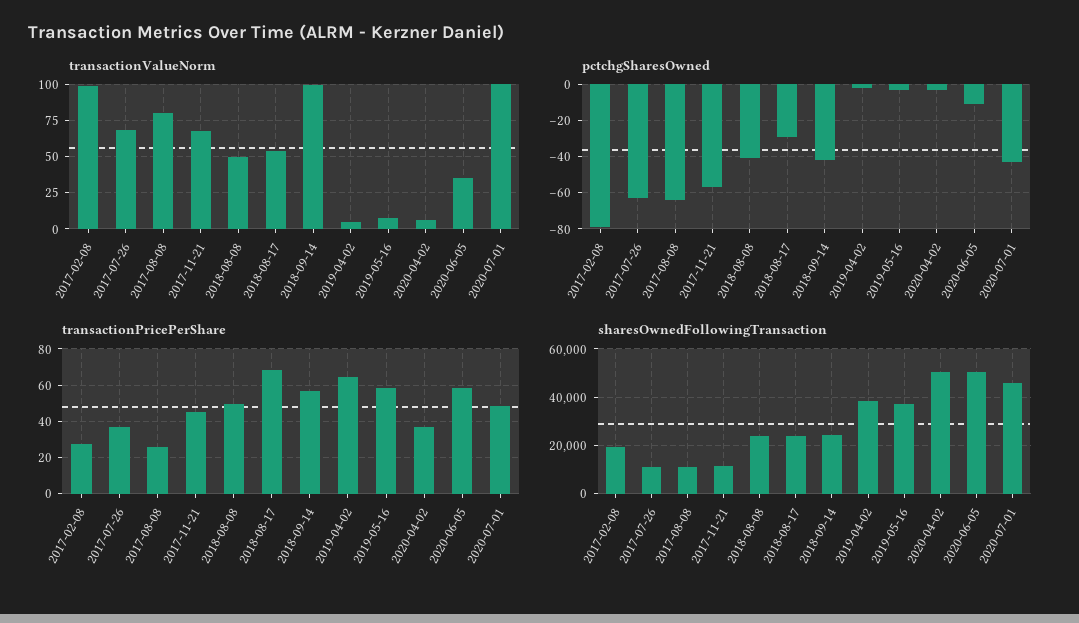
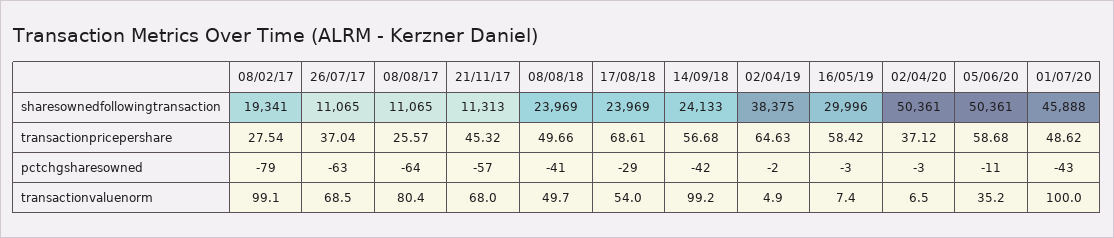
  {
    "transactionValueNorm": {
      "2017-02-08": 99.1,
      "2017-07-26": 68.5,
      "2017-08-08": 80.4,
      "2017-11-21": 68,
      "2018-08-08": 49.7,
      "2018-08-17": 54,
      "2018-09-14": 99.2,
      "2019-04-02": 4.9,
      "2019-05-16": 7.4,
      "2020-04-02": 6.5,
      "2020-06-05": 35.2,
      "2020-07-01": 100
    },
    "pctchgSharesOwned": {
      "2017-02-08": -79,
      "2017-07-26": -63,
      "2017-08-08": -64,
      "2017-11-21": -57,
      "2018-08-08": -41,
      "2018-08-17": -29,
      "2018-09-14": -42,
      "2019-04-02": -2,
      "2019-05-16": -3,
      "2020-04-02": -3,
      "2020-06-05": -11,
      "2020-07-01": -43
    },
    "transactionPricePerShare": {
      "2017-02-08": 27.54,
      "2017-07-26": 37.04,
      "2017-08-08": 25.57,
      "2017-11-21": 45.32,
      "2018-08-08": 49.66,
      "2018-08-17": 68.61,
      "2018-09-14": 56.68,
      "2019-04-02": 64.63,
      "2019-05-16": 58.42,
      "2020-04-02": 37.12,
      "2020-06-05": 58.68,
      "2020-07-01": 48.62
    },
    "sharesOwnedFollowingTransaction": {
      "2017-02-08": 19341,
      "2017-07-26": 11065,
      "2017-08-08": 11065,
      "2017-11-21": 11313,
      "2018-08-08": 23969,
      "2018-08-17": 23969,
      "2018-09-14": 24133,
      "2019-04-02": 38375,
-     "2019-05-16": 37500,
+     "2019-05-16": 29996,
      "2020-04-02": 50361,
      "2020-06-05": 50361,
      "2020-07-01": 45888
    }
  }

